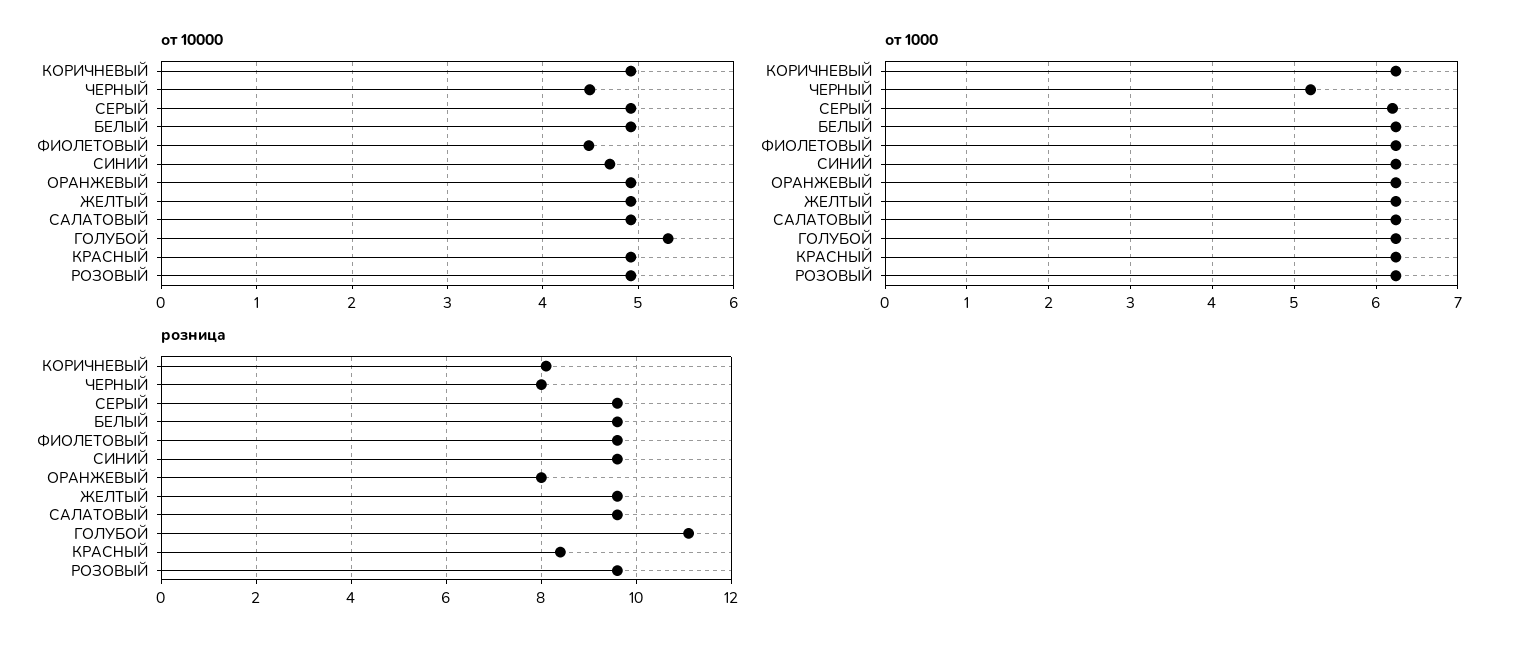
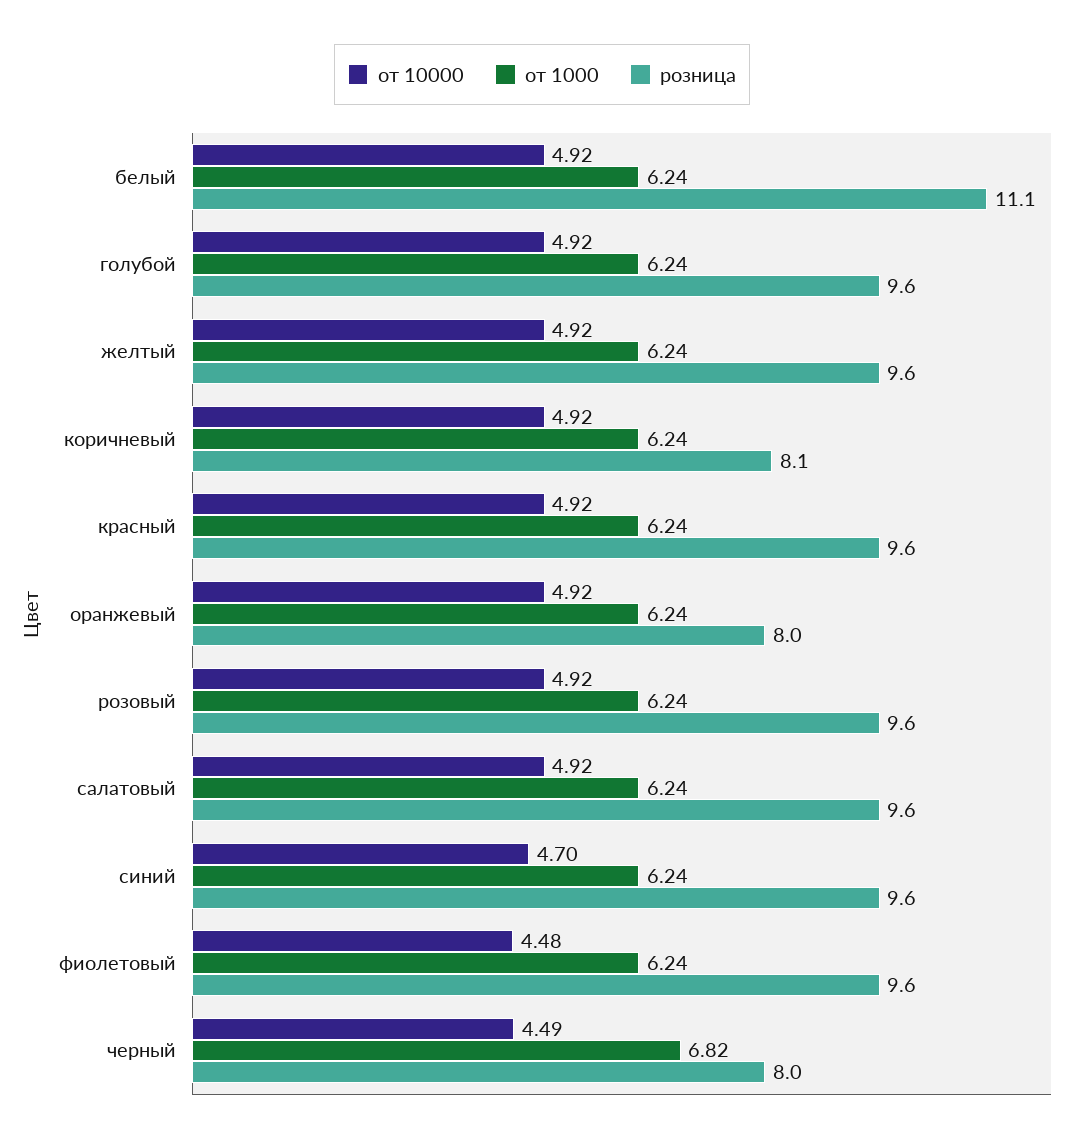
  {
    "от 10000": {
      "КОРИЧНЕВЫЙ": 4.92,
      "ЧЕРНЫЙ": 4.49,
-     "СЕРЫЙ": 4.9,
      "БЕЛЫЙ": 4.92,
      "ФИОЛЕТОВЫЙ": 4.48,
      "СИНИЙ": 4.7,
      "ОРАНЖЕВЫЙ": 4.92,
      "ЖЕЛТЫЙ": 4.92,
      "САЛАТОВЫЙ": 4.92,
-     "ГОЛУБОЙ": 5.3,
+     "ГОЛУБОЙ": 4.92,
      "КРАСНЫЙ": 4.92,
      "РОЗОВЫЙ": 4.92
    },
    "от 1000": {
      "КОРИЧНЕВЫЙ": 6.24,
-     "ЧЕРНЫЙ": 5.2,
+     "ЧЕРНЫЙ": 6.82,
-     "СЕРЫЙ": 6.2,
      "БЕЛЫЙ": 6.24,
      "ФИОЛЕТОВЫЙ": 6.24,
      "СИНИЙ": 6.24,
      "ОРАНЖЕВЫЙ": 6.24,
      "ЖЕЛТЫЙ": 6.24,
      "САЛАТОВЫЙ": 6.24,
      "ГОЛУБОЙ": 6.24,
      "КРАСНЫЙ": 6.24,
      "РОЗОВЫЙ": 6.24
    },
    "розница": {
      "КОРИЧНЕВЫЙ": 8.1,
      "ЧЕРНЫЙ": 8,
-     "СЕРЫЙ": 9.5,
-     "БЕЛЫЙ": 9.5,
+     "БЕЛЫЙ": 11.1,
      "ФИОЛЕТОВЫЙ": 9.6,
      "СИНИЙ": 9.6,
      "ОРАНЖЕВЫЙ": 8,
      "ЖЕЛТЫЙ": 9.6,
      "САЛАТОВЫЙ": 9.6,
-     "ГОЛУБОЙ": 11,
+     "ГОЛУБОЙ": 9.6,
-     "КРАСНЫЙ": 8.5,
+     "КРАСНЫЙ": 9.6,
      "РОЗОВЫЙ": 9.6
    }
  }

